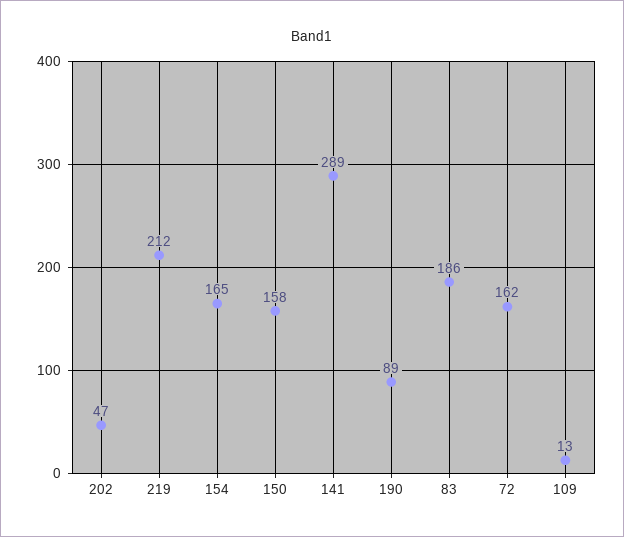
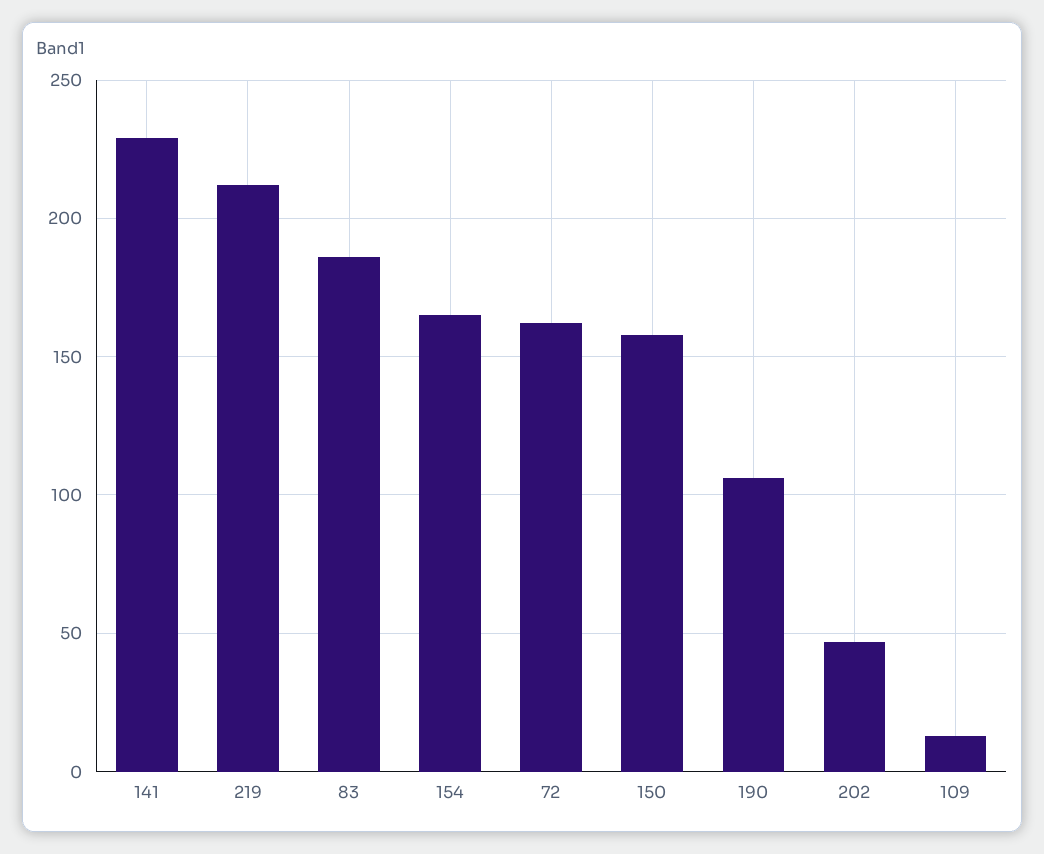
  {
    "202": 47,
    "219": 212,
    "154": 165,
    "150": 158,
-   "141": 289,
+   "141": 230,
-   "190": 89,
+   "190": 105,
    "83": 186,
    "72": 162,
    "109": 13
  }

